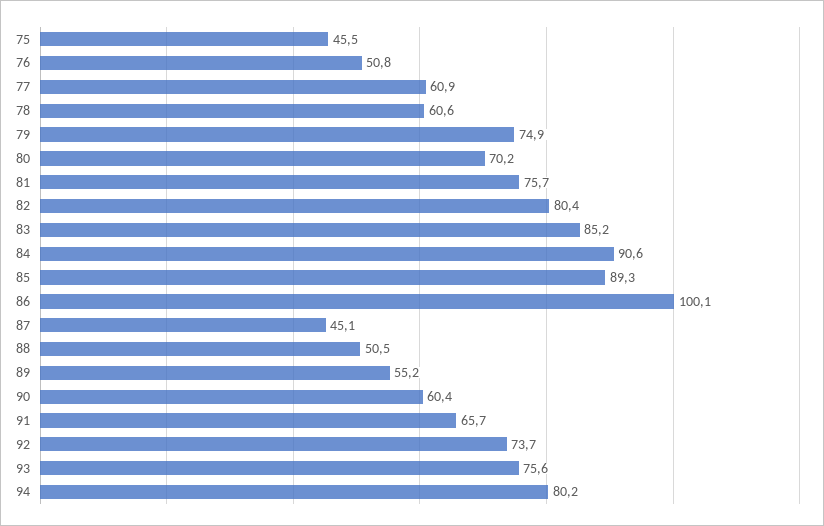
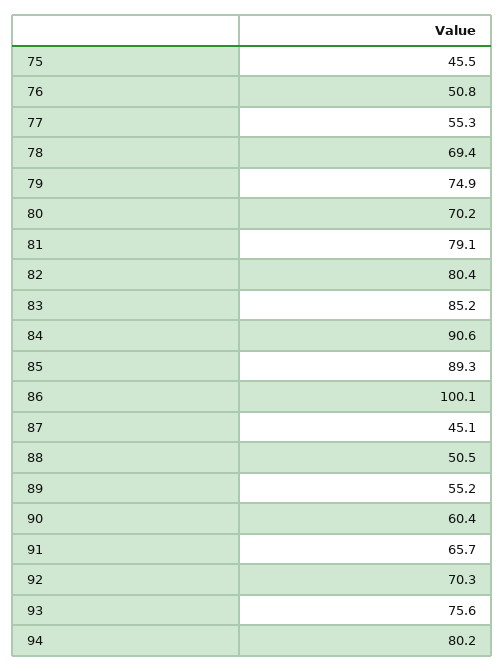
  {
    "75": 45.5,
    "76": 50.8,
-   "77": 60.9,
+   "77": 55.3,
-   "78": 60.6,
+   "78": 69.4,
    "79": 74.9,
    "80": 70.2,
-   "81": 75.7,
+   "81": 79.1,
    "82": 80.4,
    "83": 85.2,
    "84": 90.6,
    "85": 89.3,
    "86": 100.1,
    "87": 45.1,
    "88": 50.5,
    "89": 55.2,
    "90": 60.4,
    "91": 65.7,
-   "92": 73.7,
+   "92": 70.3,
    "93": 75.6,
    "94": 80.2
  }

